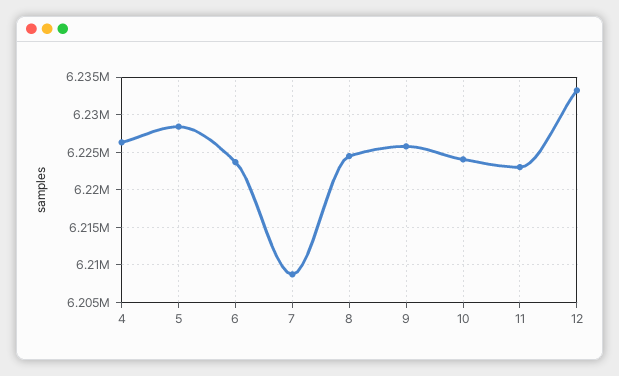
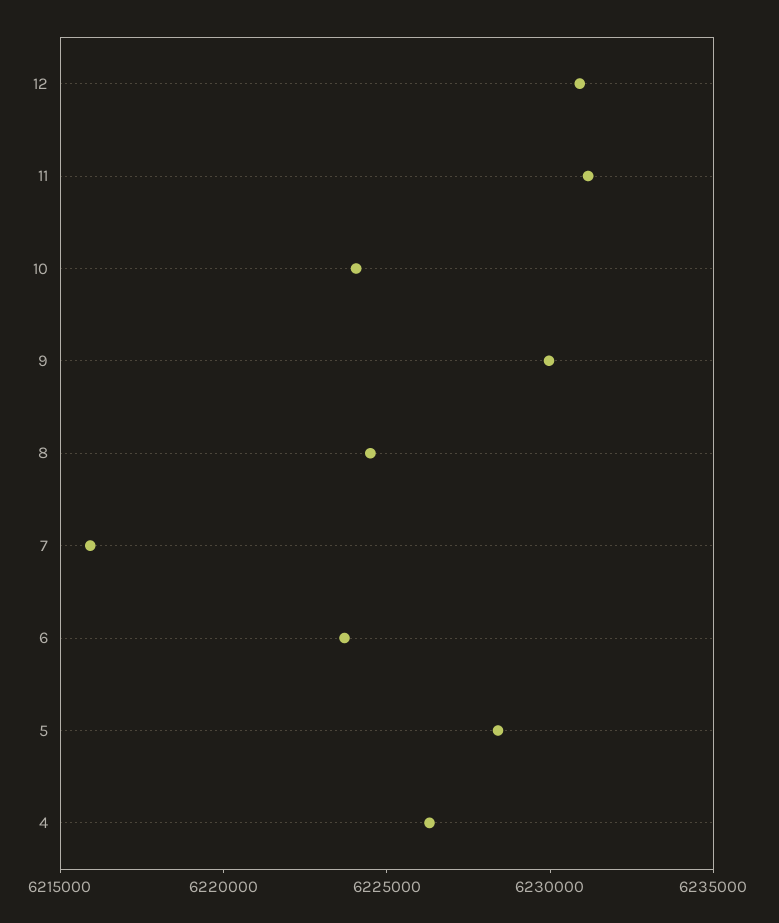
  {
    "4": 6226000,
    "5": 6228000,
    "6": 6224000,
-   "7": 6209000,
+   "7": 6216000,
    "8": 6224000,
-   "9": 6226000,
+   "9": 6230000,
    "10": 6224000,
-   "11": 6223000,
+   "11": 6231000,
-   "12": 6233000
+   "12": 6231000
  }

